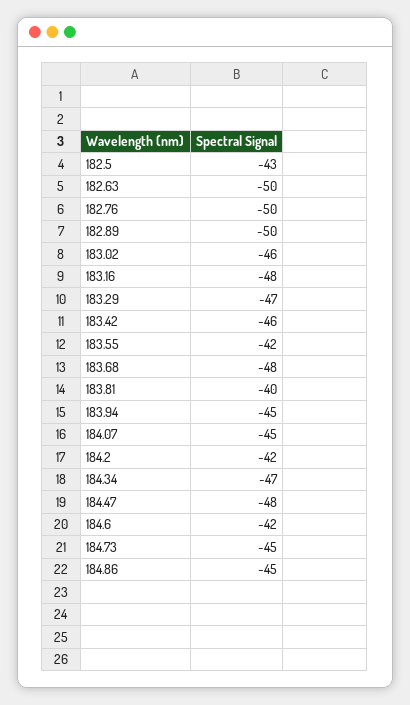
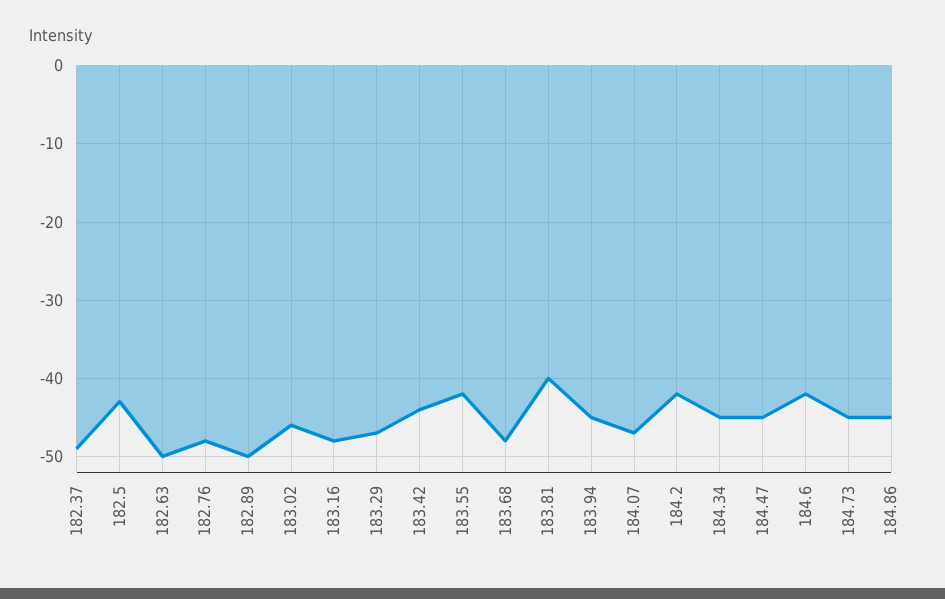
  {
    "182.5": -43,
    "182.63": -50,
-   "182.76": -50,
+   "182.76": -48,
    "182.89": -50,
    "183.02": -46,
    "183.16": -48,
    "183.29": -47,
-   "183.42": -46,
+   "183.42": -44,
    "183.55": -42,
    "183.68": -48,
    "183.81": -40,
    "183.94": -45,
-   "184.07": -45,
+   "184.07": -47,
    "184.2": -42,
-   "184.34": -47,
+   "184.34": -45,
-   "184.47": -48,
+   "184.47": -45,
    "184.6": -42,
    "184.73": -45,
-   "184.86": -45
+   "184.86": -45,
+   "182.37": -49
  }

